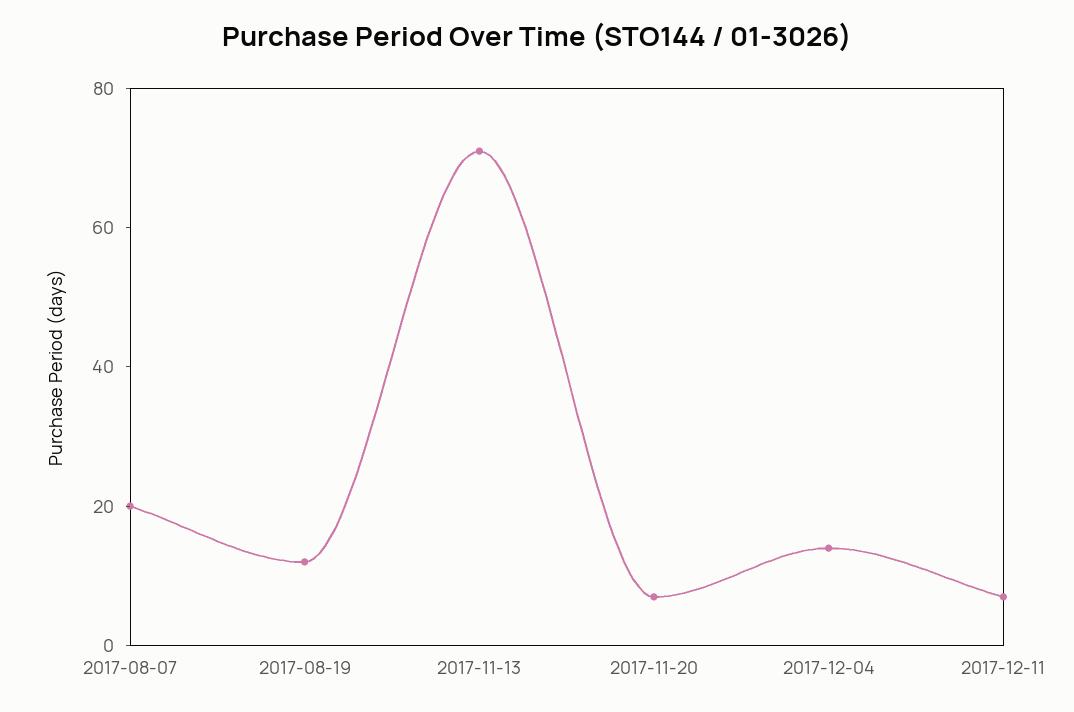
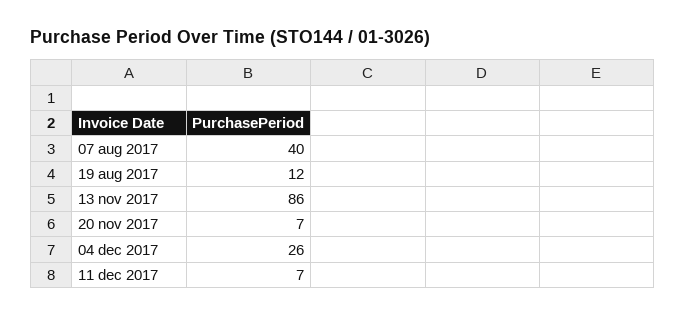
  {
-   "2017-08-07": 20,
+   "2017-08-07": 40,
    "2017-08-19": 12,
-   "2017-11-13": 70,
+   "2017-11-13": 86,
    "2017-11-20": 7,
-   "2017-12-04": 15,
+   "2017-12-04": 26,
    "2017-12-11": 7
  }

